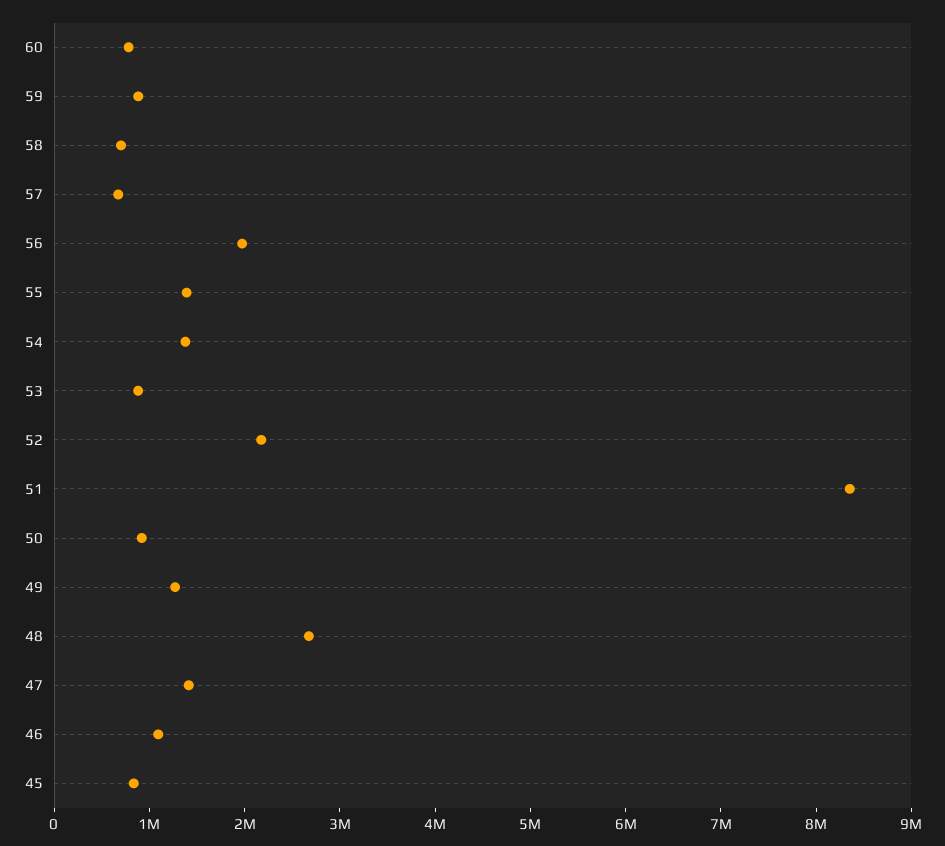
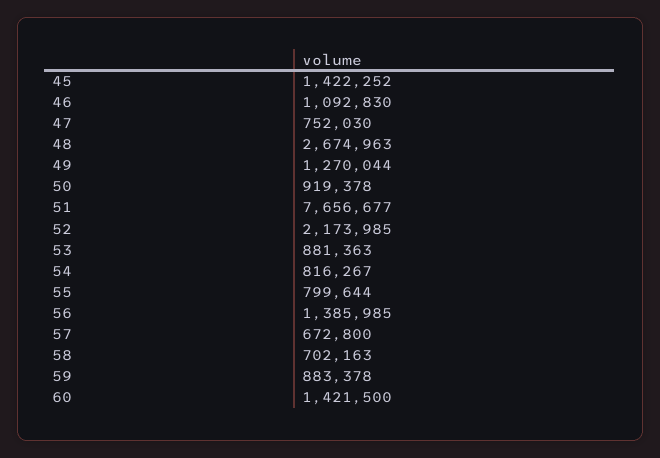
  {
-   "60": 800000,
+   "60": 1421500,
    "59": 883378,
    "58": 702163,
    "57": 672800,
-   "56": 2000000,
+   "56": 1385985,
-   "55": 1400000,
+   "55": 799644,
-   "54": 1400000,
+   "54": 816267,
    "53": 881363,
    "52": 2173985,
-   "51": 8400000,
+   "51": 7656677,
    "50": 919378,
    "49": 1270044,
    "48": 2674963,
-   "47": 1400000,
+   "47": 752030,
    "46": 1092830,
-   "45": 800000
+   "45": 1422252
  }

